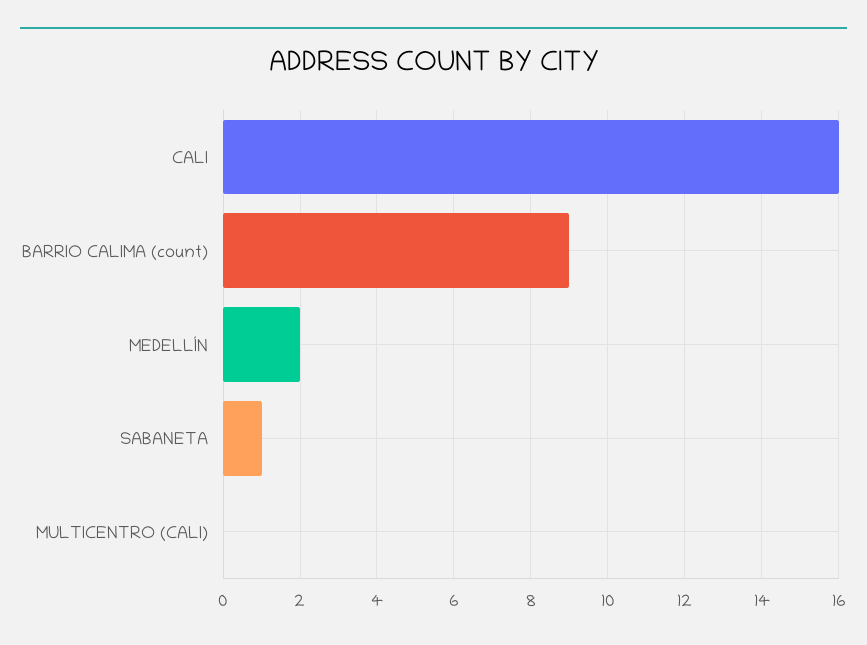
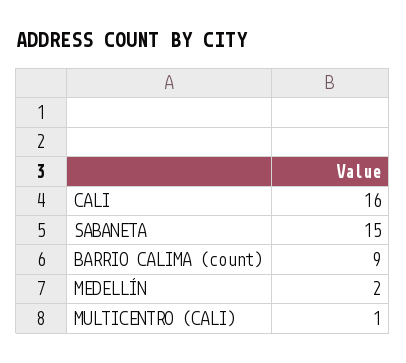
  {
    "CALI": 16,
    "BARRIO CALIMA (count)": 9,
    "MEDELLÍN": 2,
-   "SABANETA": 1,
+   "SABANETA": 15,
-   "MULTICENTRO (CALI)": 0
+   "MULTICENTRO (CALI)": 1
  }

